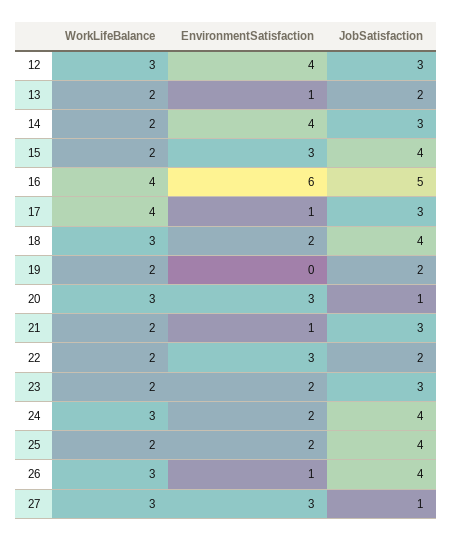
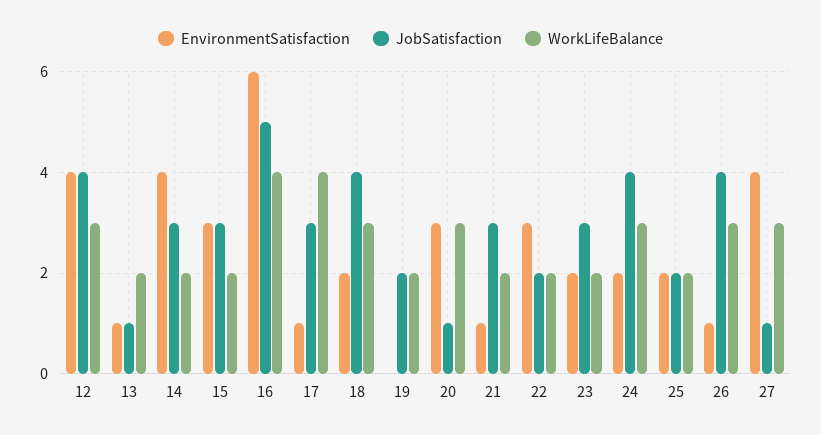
  {
    "WorkLifeBalance": {
      "12": 3,
      "13": 2,
      "14": 2,
      "15": 2,
      "16": 4,
      "17": 4,
      "18": 3,
      "19": 2,
      "20": 3,
      "21": 2,
      "22": 2,
      "23": 2,
      "24": 3,
      "25": 2,
      "26": 3,
      "27": 3
    },
    "EnvironmentSatisfaction": {
      "12": 4,
      "13": 1,
      "14": 4,
      "15": 3,
      "16": 6,
      "17": 1,
      "18": 2,
      "19": 0,
      "20": 3,
      "21": 1,
      "22": 3,
      "23": 2,
      "24": 2,
      "25": 2,
      "26": 1,
-     "27": 3
+     "27": 4
    },
    "JobSatisfaction": {
-     "12": 3,
+     "12": 4,
-     "13": 2,
+     "13": 1,
      "14": 3,
-     "15": 4,
+     "15": 3,
      "16": 5,
      "17": 3,
      "18": 4,
      "19": 2,
      "20": 1,
      "21": 3,
      "22": 2,
      "23": 3,
      "24": 4,
-     "25": 4,
+     "25": 2,
      "26": 4,
      "27": 1
    }
  }

